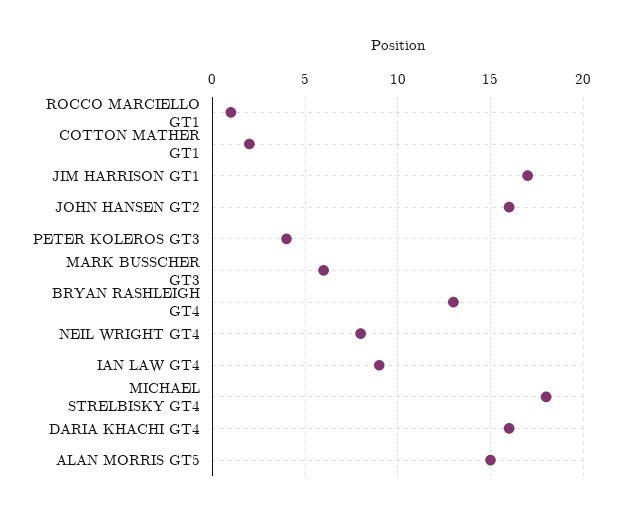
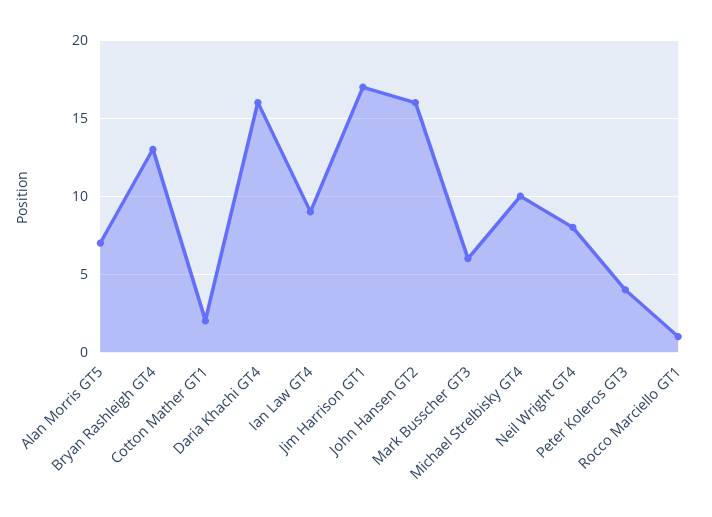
  {
    "ROCCO MARCIELLO GT1": 1,
    "COTTON MATHER GT1": 2,
    "JIM HARRISON GT1": 17,
    "JOHN HANSEN GT2": 16,
    "PETER KOLEROS GT3": 4,
    "MARK BUSSCHER GT3": 6,
    "BRYAN RASHLEIGH GT4": 13,
    "NEIL WRIGHT GT4": 8,
    "IAN LAW GT4": 9,
-   "MICHAEL STRELBISKY GT4": 18,
+   "MICHAEL STRELBISKY GT4": 10,
    "DARIA KHACHI GT4": 16,
-   "ALAN MORRIS GT5": 15
+   "ALAN MORRIS GT5": 7
  }

